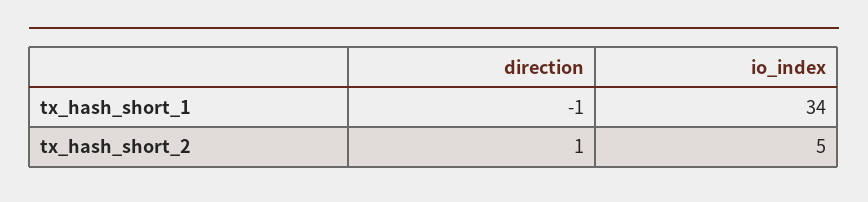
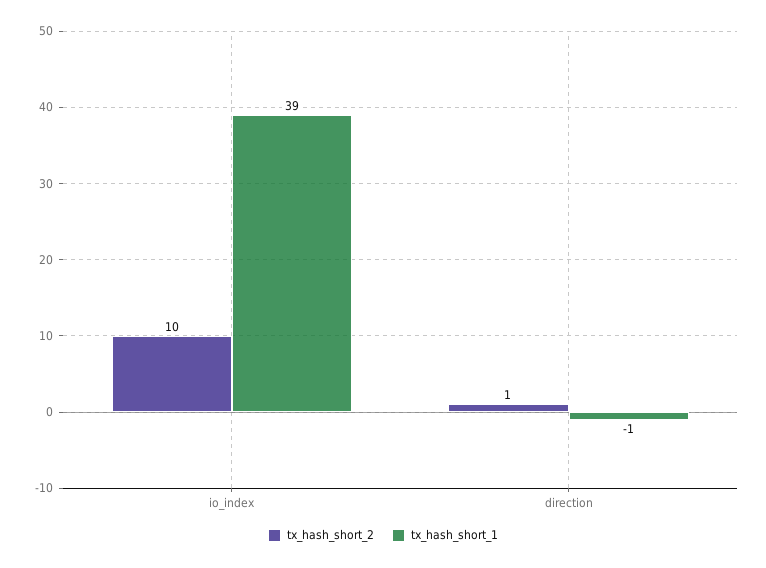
  {
    "tx_hash_short_1": {
      "direction": -1,
-     "io_index": 34
+     "io_index": 39
    },
    "tx_hash_short_2": {
      "direction": 1,
-     "io_index": 5
+     "io_index": 10
    }
  }

